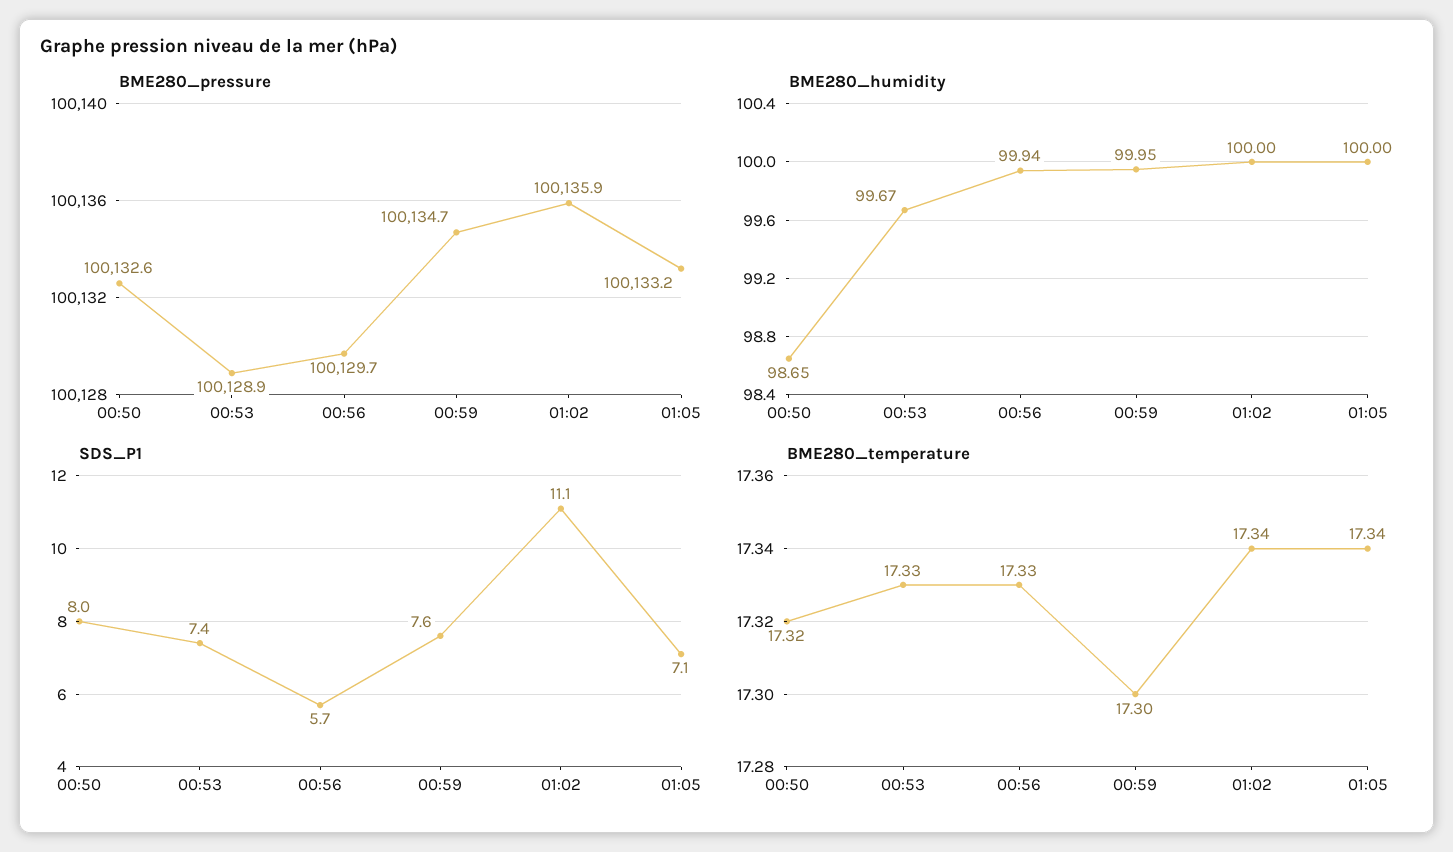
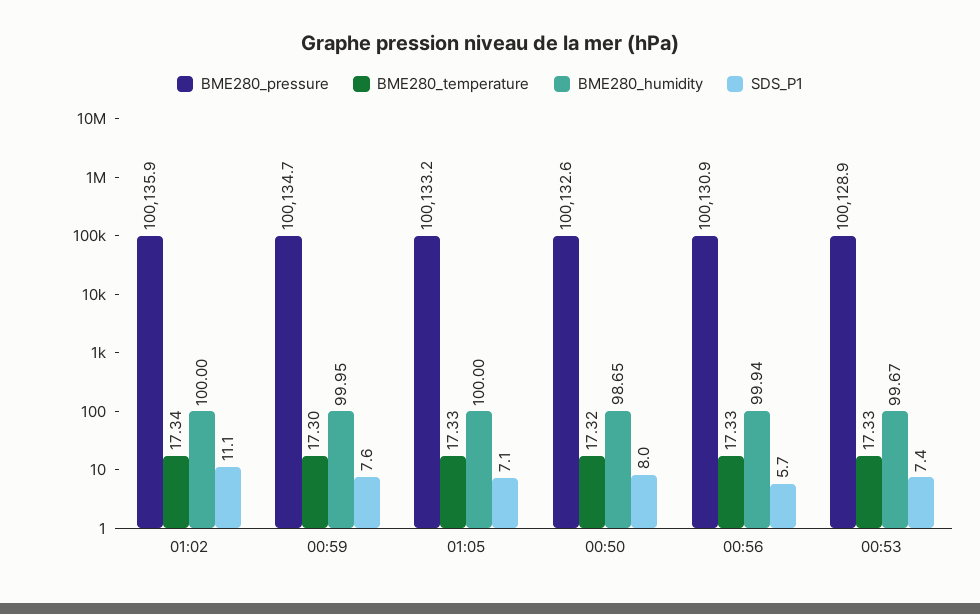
  {
    "BME280_pressure": {
      "00:50": 100132.6,
      "00:53": 100128.9,
-     "00:56": 100129.7,
+     "00:56": 100130.9,
      "00:59": 100134.7,
      "01:02": 100135.9,
      "01:05": 100133.2
    },
    "BME280_humidity": {
      "00:50": 98.65,
      "00:53": 99.67,
      "00:56": 99.94,
      "00:59": 99.95,
      "01:02": 100,
      "01:05": 100
    },
    "SDS_P1": {
      "00:50": 8,
      "00:53": 7.4,
      "00:56": 5.7,
      "00:59": 7.6,
      "01:02": 11.1,
      "01:05": 7.1
    },
    "BME280_temperature": {
      "00:50": 17.32,
      "00:53": 17.33,
      "00:56": 17.33,
      "00:59": 17.3,
      "01:02": 17.34,
-     "01:05": 17.34
+     "01:05": 17.33
    }
  }

